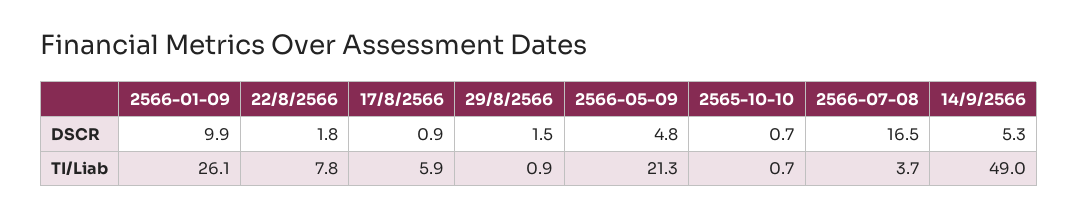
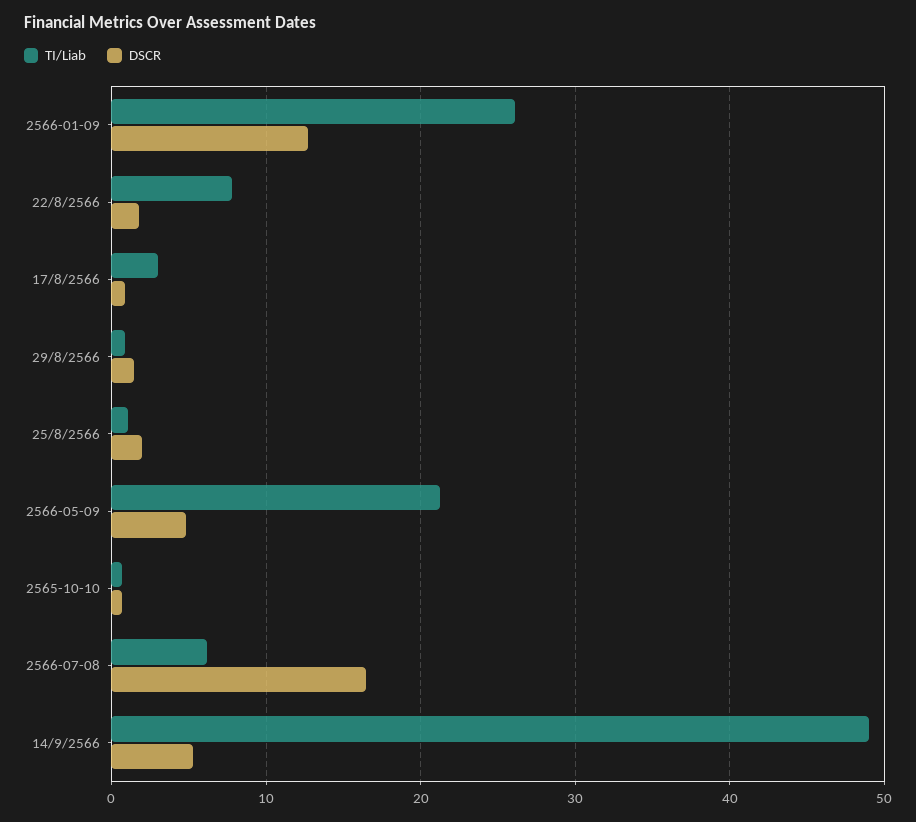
  {
    "DSCR": {
-     "2566-01-09": 9.9,
+     "2566-01-09": 13,
      "22/8/2566": 1.8,
      "17/8/2566": 0.9,
      "29/8/2566": 1.5,
      "2566-05-09": 4.8,
      "2565-10-10": 0.7,
      "2566-07-08": 16.5,
-     "14/9/2566": 5.3
+     "14/9/2566": 5.3,
+     "25/8/2566": 2
    },
    "TI/Liab": {
      "2566-01-09": 26.1,
      "22/8/2566": 7.8,
-     "17/8/2566": 5.9,
+     "17/8/2566": 3,
      "29/8/2566": 0.9,
      "2566-05-09": 21.3,
      "2565-10-10": 0.7,
-     "2566-07-08": 3.7,
+     "2566-07-08": 6,
-     "14/9/2566": 49
+     "14/9/2566": 49,
+     "25/8/2566": 1
    }
  }

